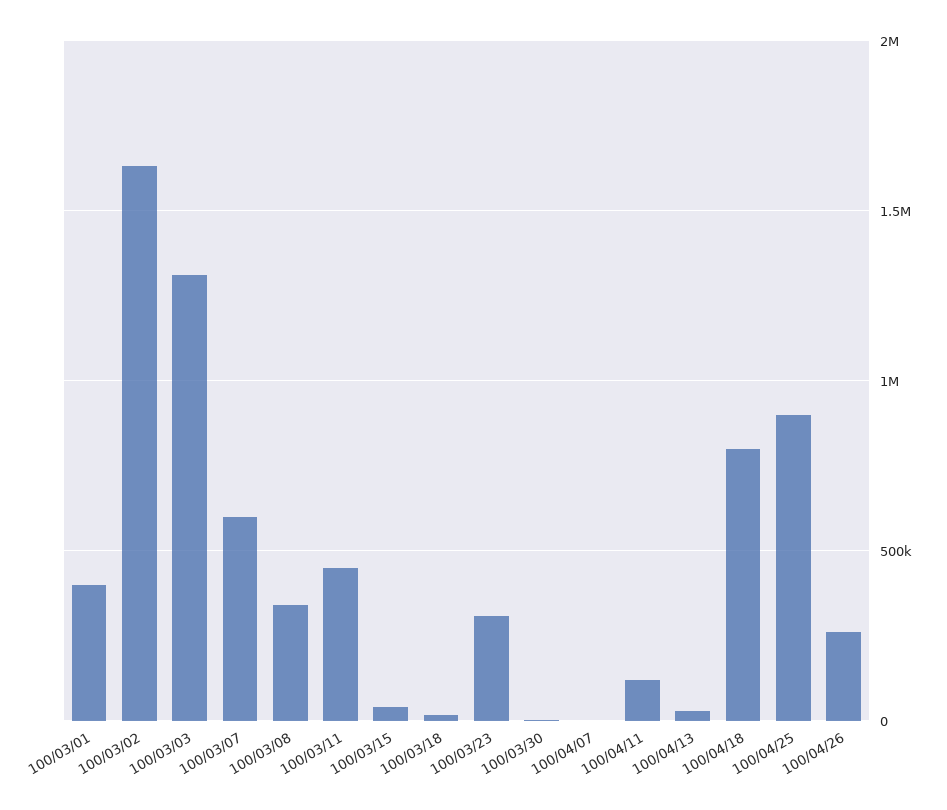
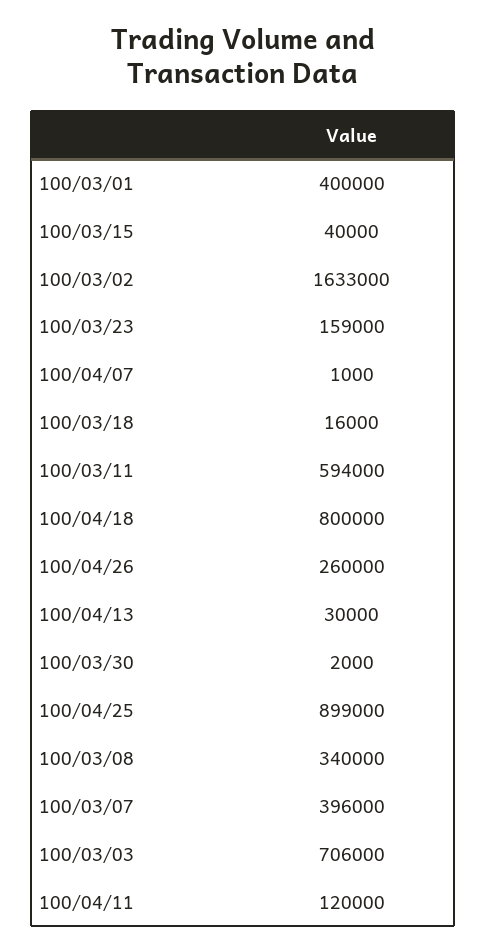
  {
    "100/03/01": 400000,
    "100/03/02": 1633000,
-   "100/03/03": 1300000,
+   "100/03/03": 706000,
-   "100/03/07": 600000,
+   "100/03/07": 396000,
    "100/03/08": 340000,
-   "100/03/11": 450000,
+   "100/03/11": 594000,
    "100/03/15": 40000,
    "100/03/18": 16000,
-   "100/03/23": 300000,
+   "100/03/23": 159000,
    "100/03/30": 2000,
    "100/04/07": 1000,
    "100/04/11": 120000,
    "100/04/13": 30000,
    "100/04/18": 800000,
    "100/04/25": 899000,
    "100/04/26": 260000
  }

